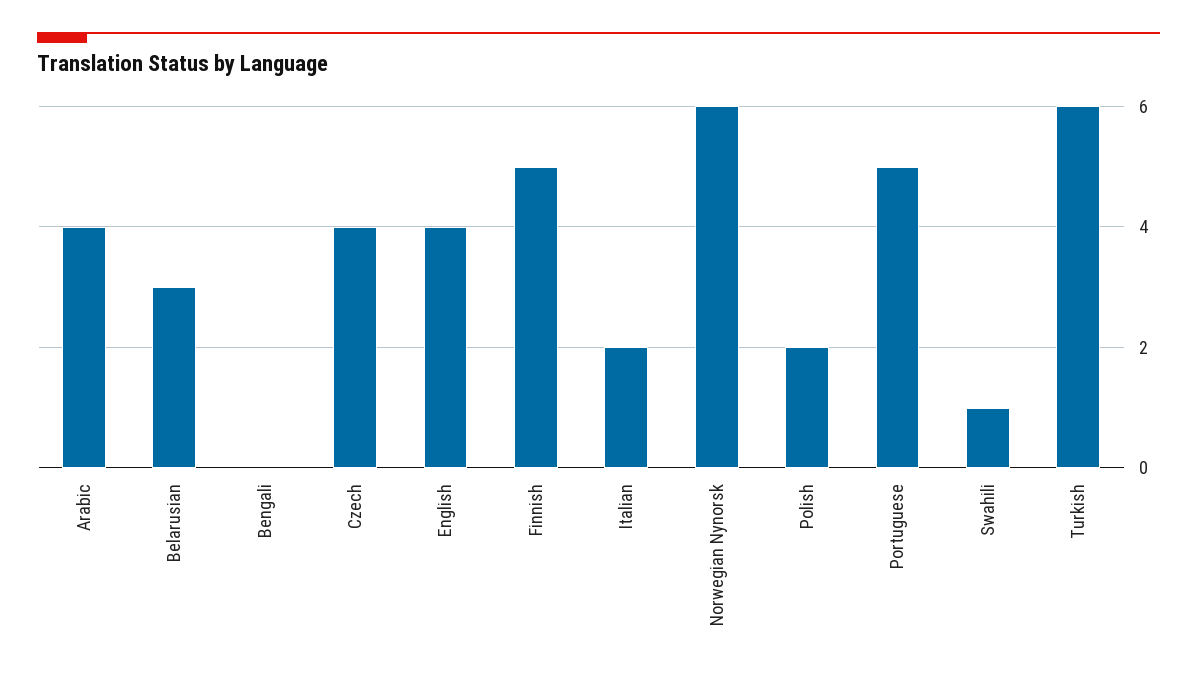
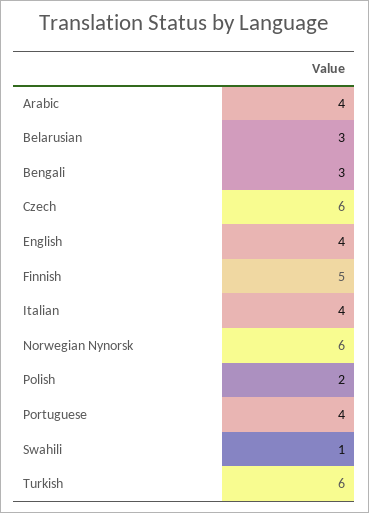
  {
    "Arabic": 4,
    "Belarusian": 3,
-   "Bengali": 0,
+   "Bengali": 3,
-   "Czech": 4,
+   "Czech": 6,
    "English": 4,
    "Finnish": 5,
-   "Italian": 2,
+   "Italian": 4,
    "Norwegian Nynorsk": 6,
    "Polish": 2,
-   "Portuguese": 5,
+   "Portuguese": 4,
    "Swahili": 1,
    "Turkish": 6
  }

